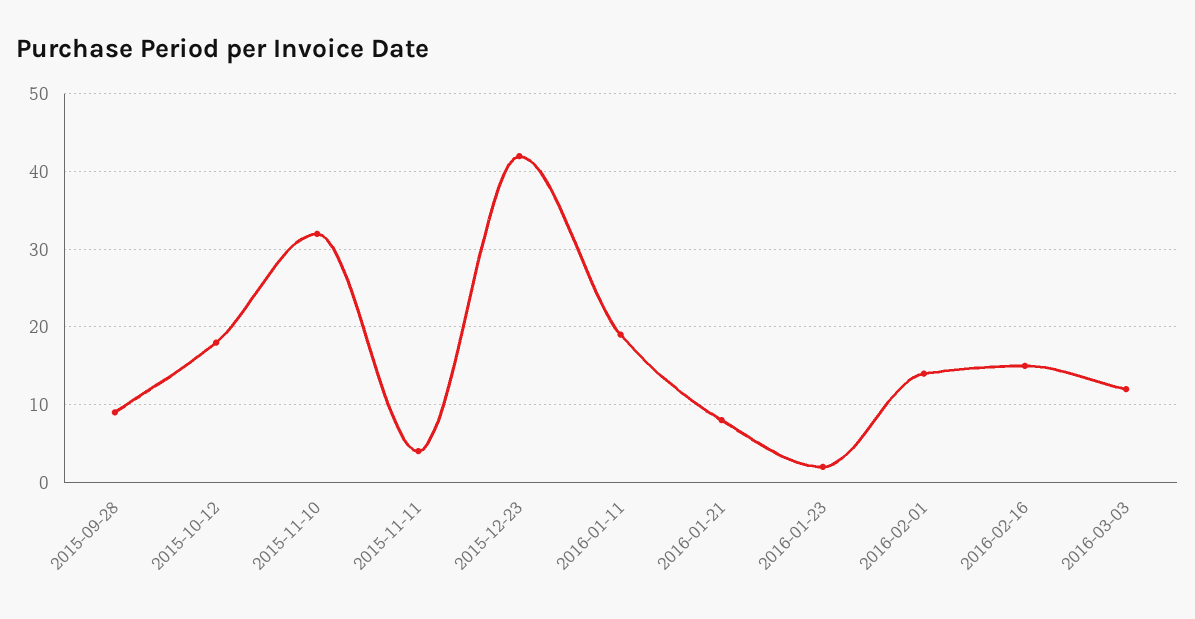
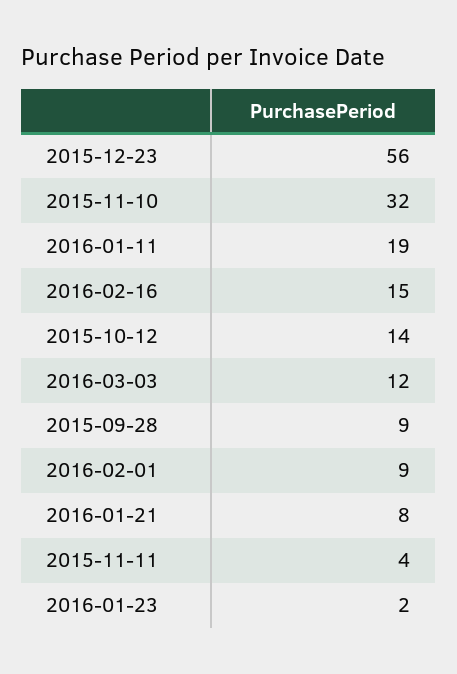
  {
    "2015-09-28": 9,
-   "2015-10-12": 18,
+   "2015-10-12": 14,
    "2015-11-10": 32,
    "2015-11-11": 4,
-   "2015-12-23": 42,
+   "2015-12-23": 56,
    "2016-01-11": 19,
    "2016-01-21": 8,
    "2016-01-23": 2,
-   "2016-02-01": 14,
+   "2016-02-01": 9,
    "2016-02-16": 15,
    "2016-03-03": 12
  }

